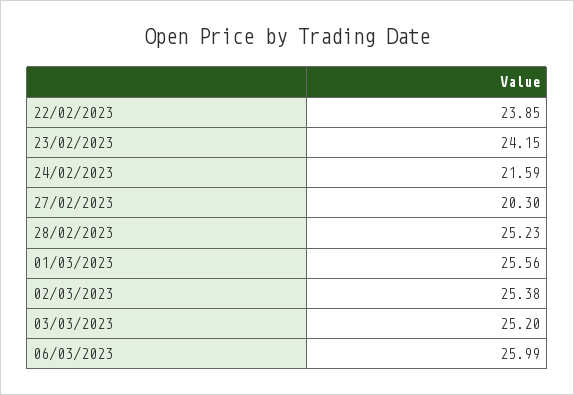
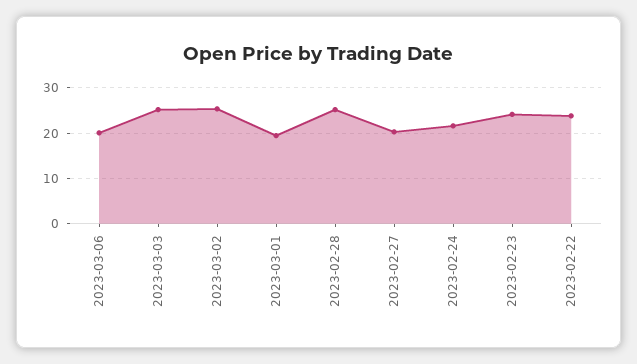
  {
    "22/02/2023": 23.85,
    "23/02/2023": 24.15,
    "24/02/2023": 21.59,
    "27/02/2023": 20.3,
    "28/02/2023": 25.23,
-   "01/03/2023": 25.56,
+   "01/03/2023": 20,
    "02/03/2023": 25.38,
    "03/03/2023": 25.2,
-   "06/03/2023": 25.99
+   "06/03/2023": 20
  }

